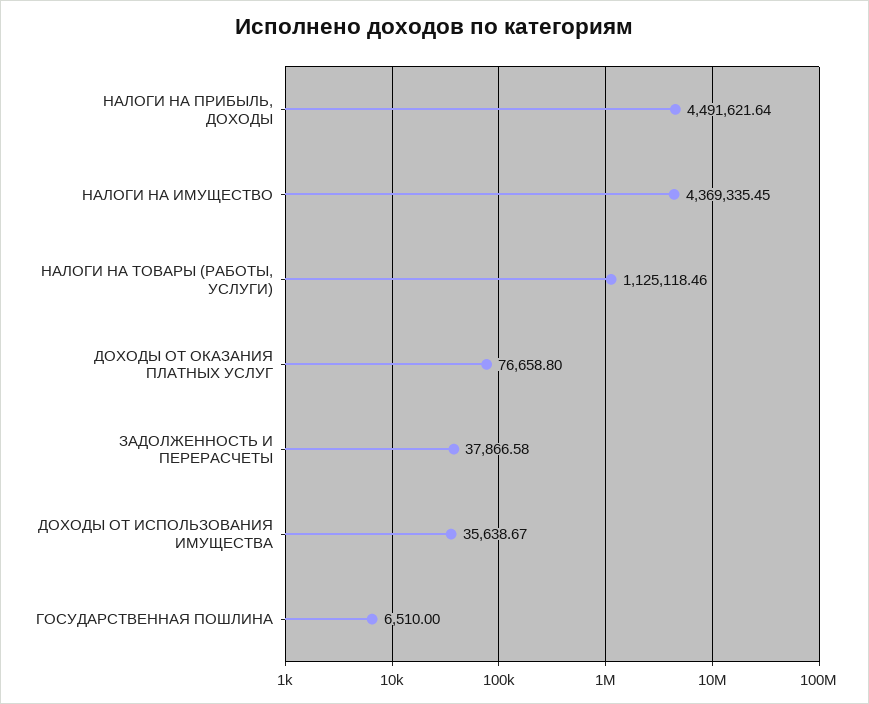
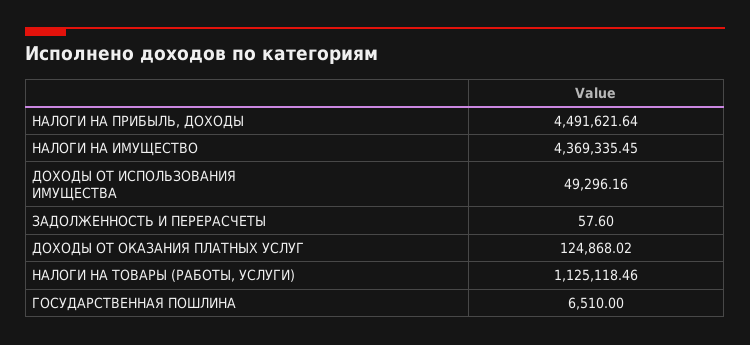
  {
    "НАЛОГИ НА ПРИБЫЛЬ, ДОХОДЫ": 4491621.64,
    "НАЛОГИ НА ИМУЩЕСТВО": 4369335.45,
    "НАЛОГИ НА ТОВАРЫ (РАБОТЫ, УСЛУГИ)": 1125118.46,
-   "ДОХОДЫ ОТ ОКАЗАНИЯ ПЛАТНЫХ УСЛУГ": 76658.8,
+   "ДОХОДЫ ОТ ОКАЗАНИЯ ПЛАТНЫХ УСЛУГ": 124868.02,
-   "ЗАДОЛЖЕННОСТЬ И ПЕРЕРАСЧЕТЫ": 37866.58,
+   "ЗАДОЛЖЕННОСТЬ И ПЕРЕРАСЧЕТЫ": 57.6,
-   "ДОХОДЫ ОТ ИСПОЛЬЗОВАНИЯ ИМУЩЕСТВА": 35638.67,
+   "ДОХОДЫ ОТ ИСПОЛЬЗОВАНИЯ ИМУЩЕСТВА": 49296.16,
    "ГОСУДАРСТВЕННАЯ ПОШЛИНА": 6510
  }

